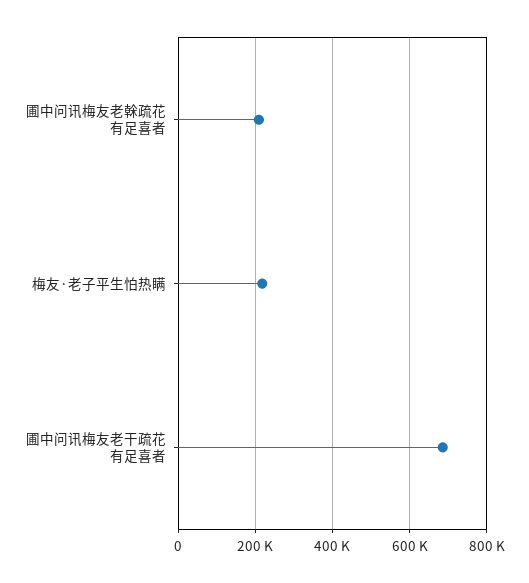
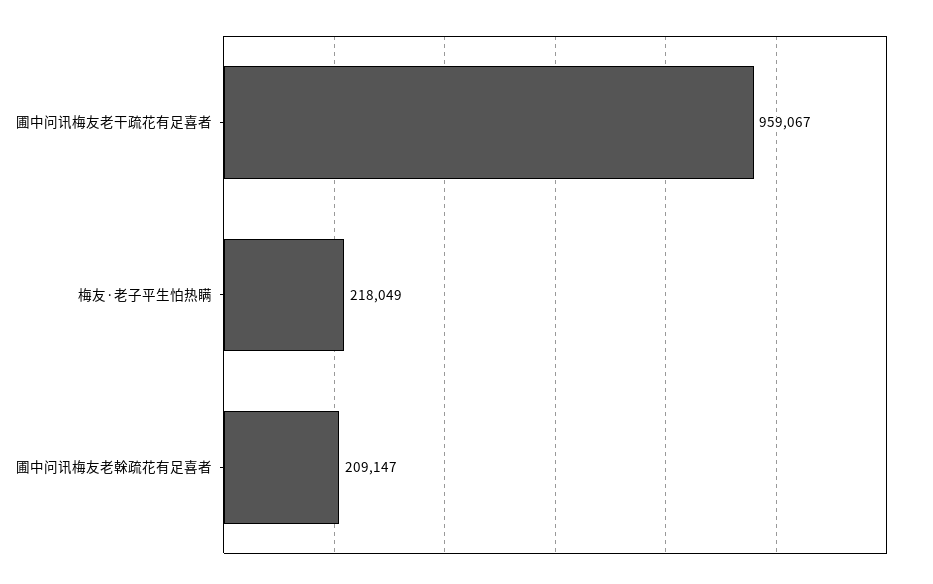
  {
    "圃中问讯梅友老榦疏花有足喜者": 209147,
    "梅友·老子平生怕热瞒": 218049,
-   "圃中问讯梅友老干疏花有足喜者": 680000
+   "圃中问讯梅友老干疏花有足喜者": 959067
  }

